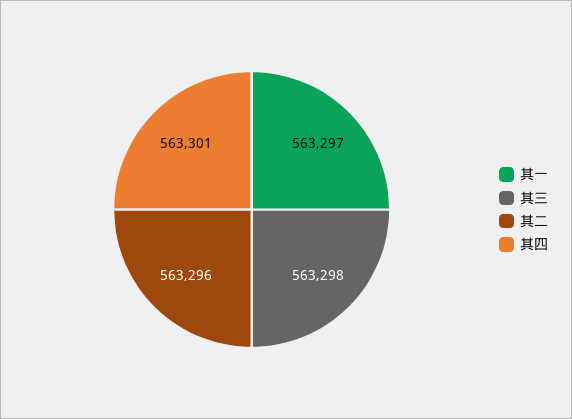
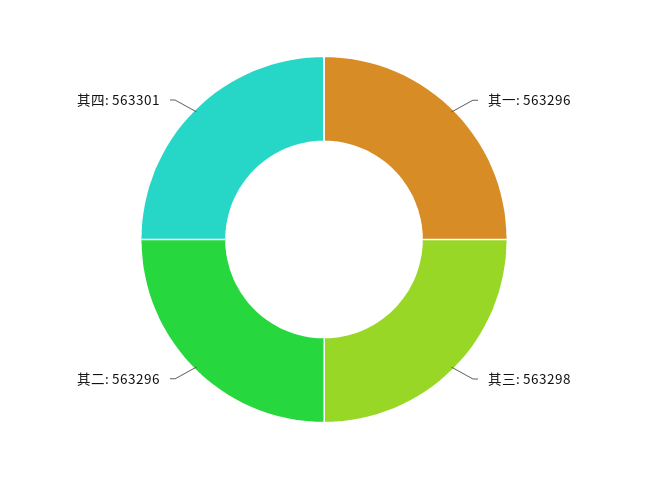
  {
-   "其一": 563297,
+   "其一": 563296,
    "其三": 563298,
    "其二": 563296,
    "其四": 563301
  }

